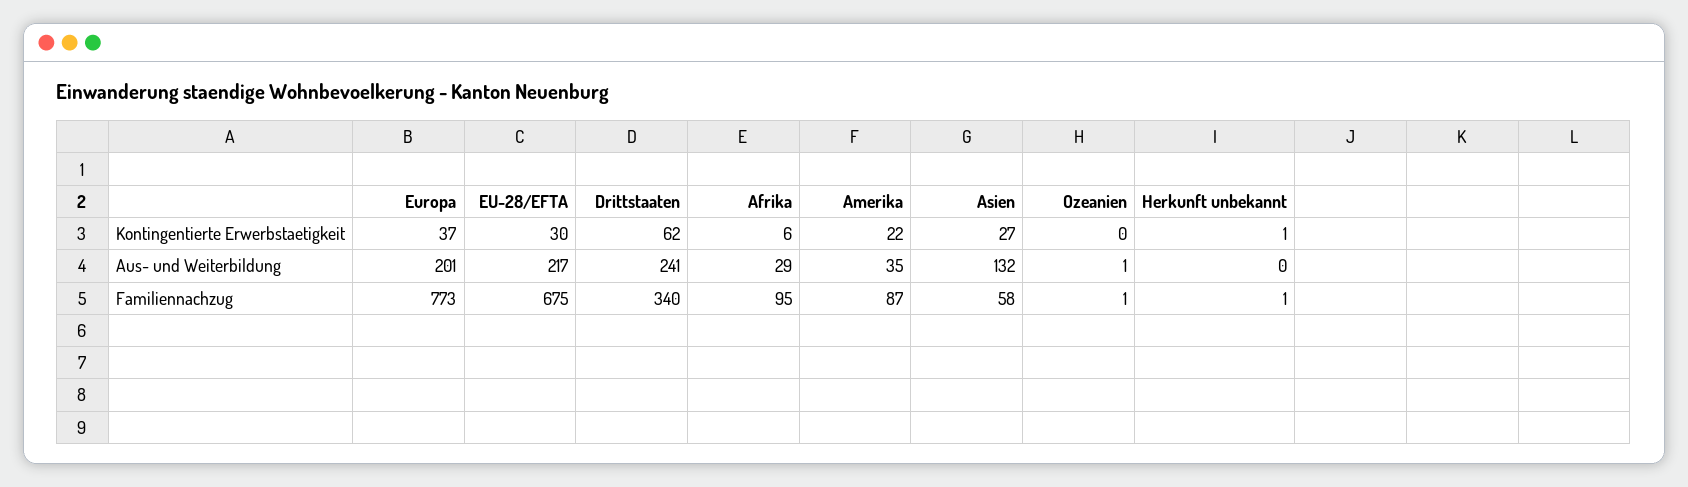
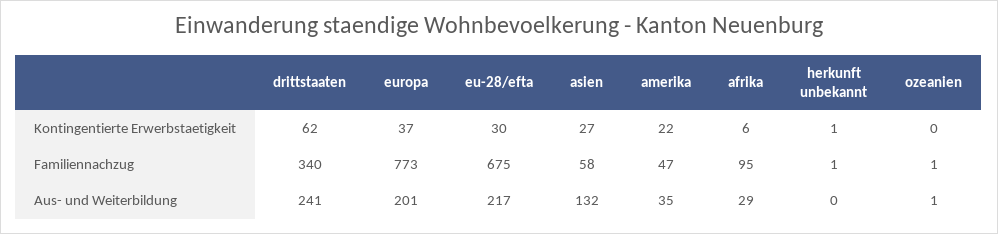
  {
    "Europa": {
      "Kontingentierte Erwerbstaetigkeit": 37,
      "Aus- und Weiterbildung": 201,
      "Familiennachzug": 773
    },
    "EU-28/EFTA": {
      "Kontingentierte Erwerbstaetigkeit": 30,
      "Aus- und Weiterbildung": 217,
      "Familiennachzug": 675
    },
    "Drittstaaten": {
      "Kontingentierte Erwerbstaetigkeit": 62,
      "Aus- und Weiterbildung": 241,
      "Familiennachzug": 340
    },
    "Afrika": {
      "Kontingentierte Erwerbstaetigkeit": 6,
      "Aus- und Weiterbildung": 29,
      "Familiennachzug": 95
    },
    "Amerika": {
      "Kontingentierte Erwerbstaetigkeit": 22,
      "Aus- und Weiterbildung": 35,
-     "Familiennachzug": 87
+     "Familiennachzug": 47
    },
    "Asien": {
      "Kontingentierte Erwerbstaetigkeit": 27,
      "Aus- und Weiterbildung": 132,
      "Familiennachzug": 58
    },
    "Ozeanien": {
      "Kontingentierte Erwerbstaetigkeit": 0,
      "Aus- und Weiterbildung": 1,
      "Familiennachzug": 1
    },
    "Herkunft unbekannt": {
      "Kontingentierte Erwerbstaetigkeit": 1,
      "Aus- und Weiterbildung": 0,
      "Familiennachzug": 1
    }
  }

